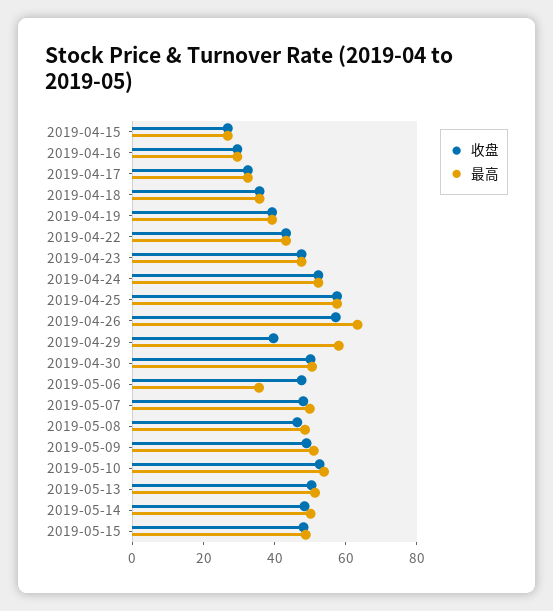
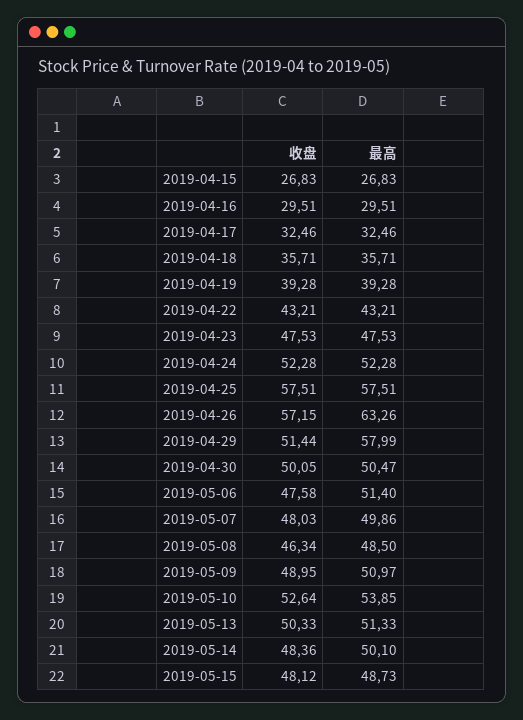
  {
    "收盘": {
      "2019-04-15": 26.83,
      "2019-04-16": 29.51,
      "2019-04-17": 32.46,
      "2019-04-18": 35.71,
      "2019-04-19": 39.28,
      "2019-04-22": 43.21,
      "2019-04-23": 47.53,
      "2019-04-24": 52.28,
      "2019-04-25": 57.51,
      "2019-04-26": 57.15,
-     "2019-04-29": 40,
+     "2019-04-29": 51.44,
      "2019-04-30": 50.05,
      "2019-05-06": 47.58,
      "2019-05-07": 48.03,
      "2019-05-08": 46.34,
      "2019-05-09": 48.95,
      "2019-05-10": 52.64,
      "2019-05-13": 50.33,
      "2019-05-14": 48.36,
      "2019-05-15": 48.12
    },
    "最高": {
      "2019-04-15": 26.83,
      "2019-04-16": 29.51,
      "2019-04-17": 32.46,
      "2019-04-18": 35.71,
      "2019-04-19": 39.28,
      "2019-04-22": 43.21,
      "2019-04-23": 47.53,
      "2019-04-24": 52.28,
      "2019-04-25": 57.51,
      "2019-04-26": 63.26,
      "2019-04-29": 57.99,
      "2019-04-30": 50.47,
-     "2019-05-06": 35,
+     "2019-05-06": 51.4,
      "2019-05-07": 49.86,
      "2019-05-08": 48.5,
      "2019-05-09": 50.97,
      "2019-05-10": 53.85,
      "2019-05-13": 51.33,
      "2019-05-14": 50.1,
      "2019-05-15": 48.73
    }
  }

